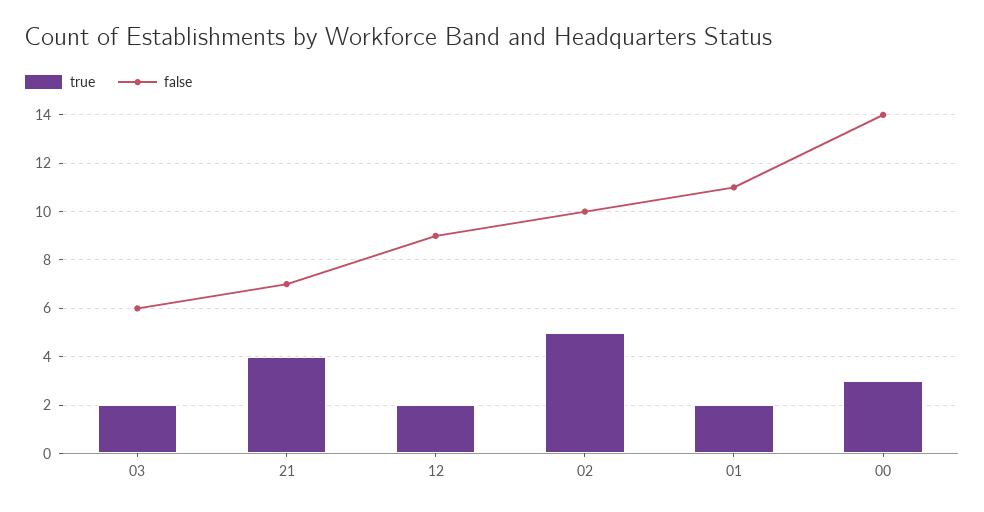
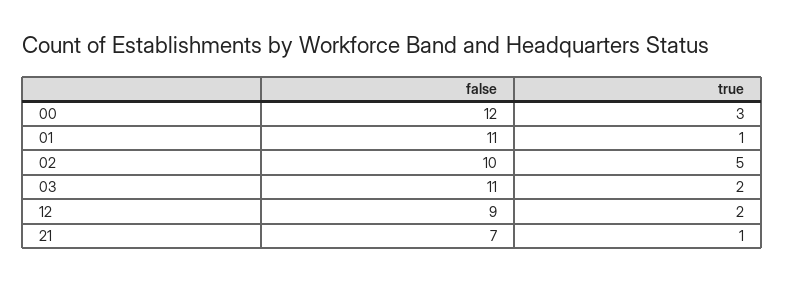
  {
    "true": {
      "03": 2,
-     "21": 4,
+     "21": 1,
      "12": 2,
      "02": 5,
-     "01": 2,
+     "01": 1,
      "00": 3
    },
    "false": {
-     "03": 6,
+     "03": 11,
      "21": 7,
      "12": 9,
      "02": 10,
      "01": 11,
-     "00": 14
+     "00": 12
    }
  }

